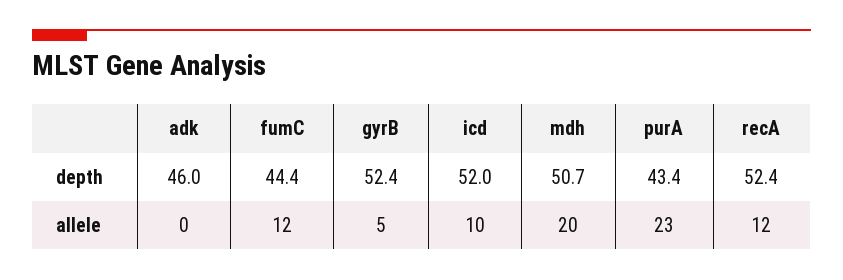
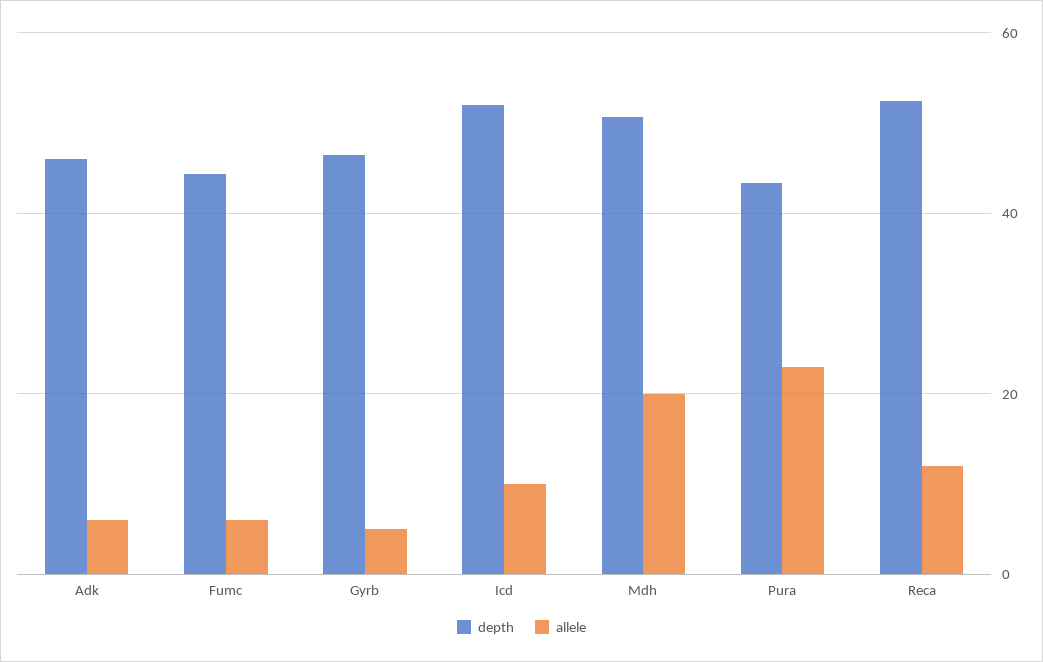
  {
    "depth": {
      "adk": 46,
      "fumC": 44.4,
-     "gyrB": 52.4,
+     "gyrB": 46,
      "icd": 52,
      "mdh": 50.7,
      "purA": 43.4,
      "recA": 52.4
    },
    "allele": {
-     "adk": 0,
+     "adk": 6,
-     "fumC": 12,
+     "fumC": 6,
      "gyrB": 5,
      "icd": 10,
      "mdh": 20,
      "purA": 23,
      "recA": 12
    }
  }

